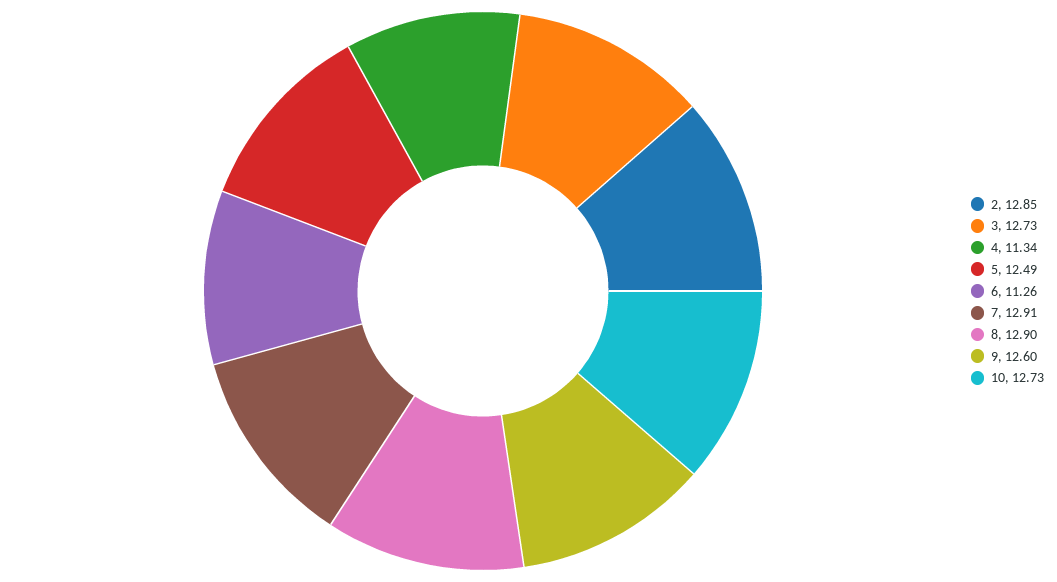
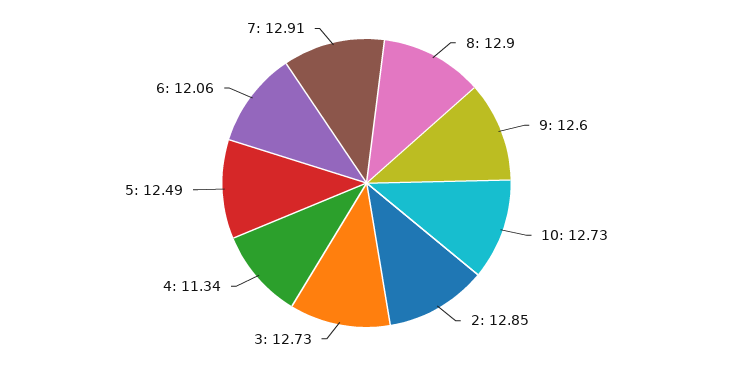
  {
    "2": 12.85,
    "3": 12.73,
    "4": 11.34,
    "5": 12.49,
-   "6": 11.26,
+   "6": 12.06,
    "7": 12.91,
    "8": 12.9,
    "9": 12.6,
    "10": 12.73
  }

